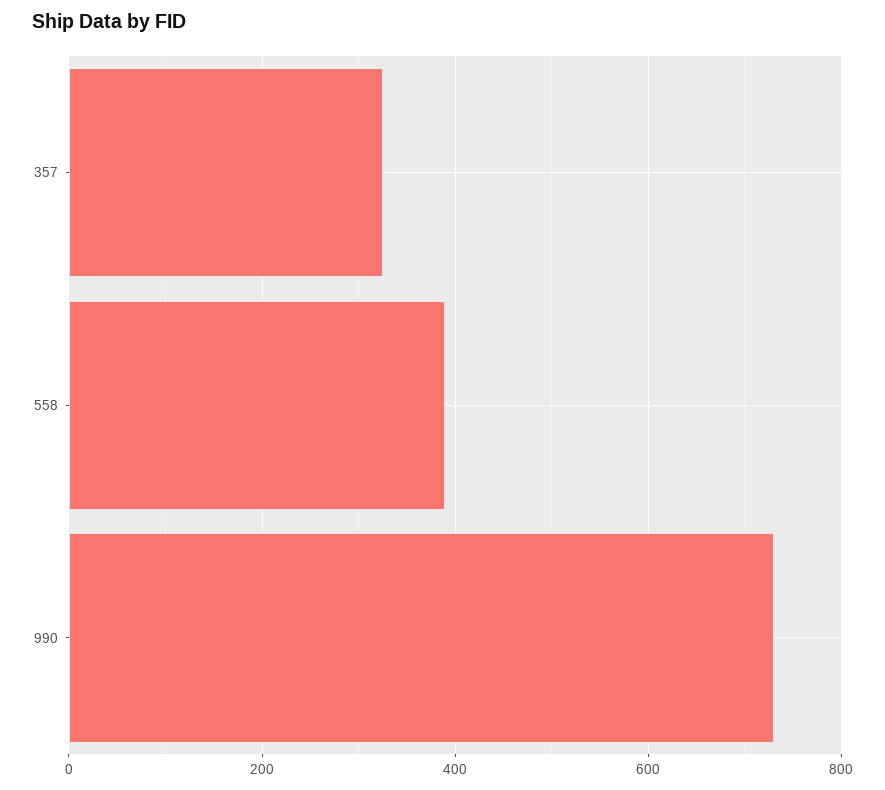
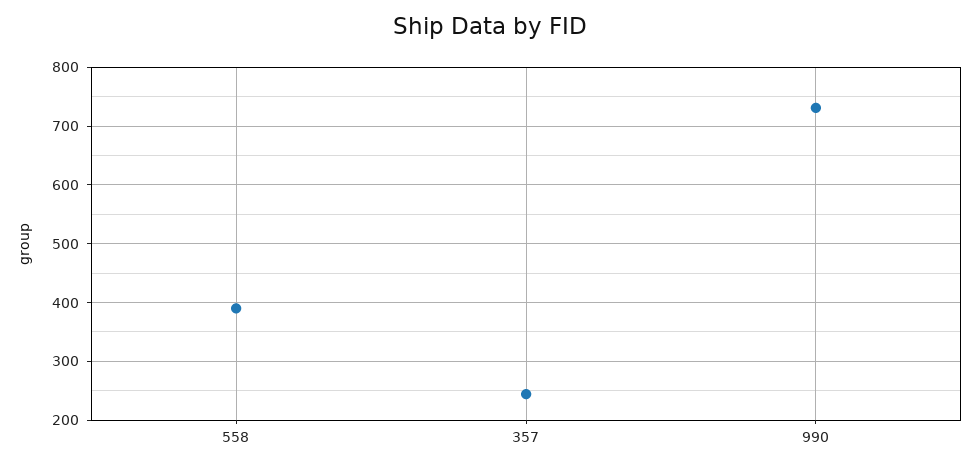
  {
-   "357": 320,
+   "357": 240,
    "558": 400,
    "990": 740
  }

